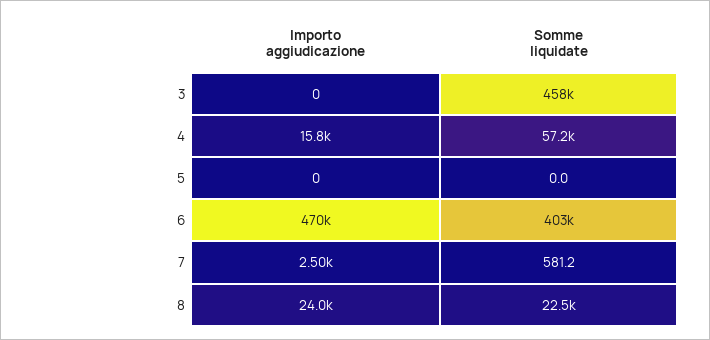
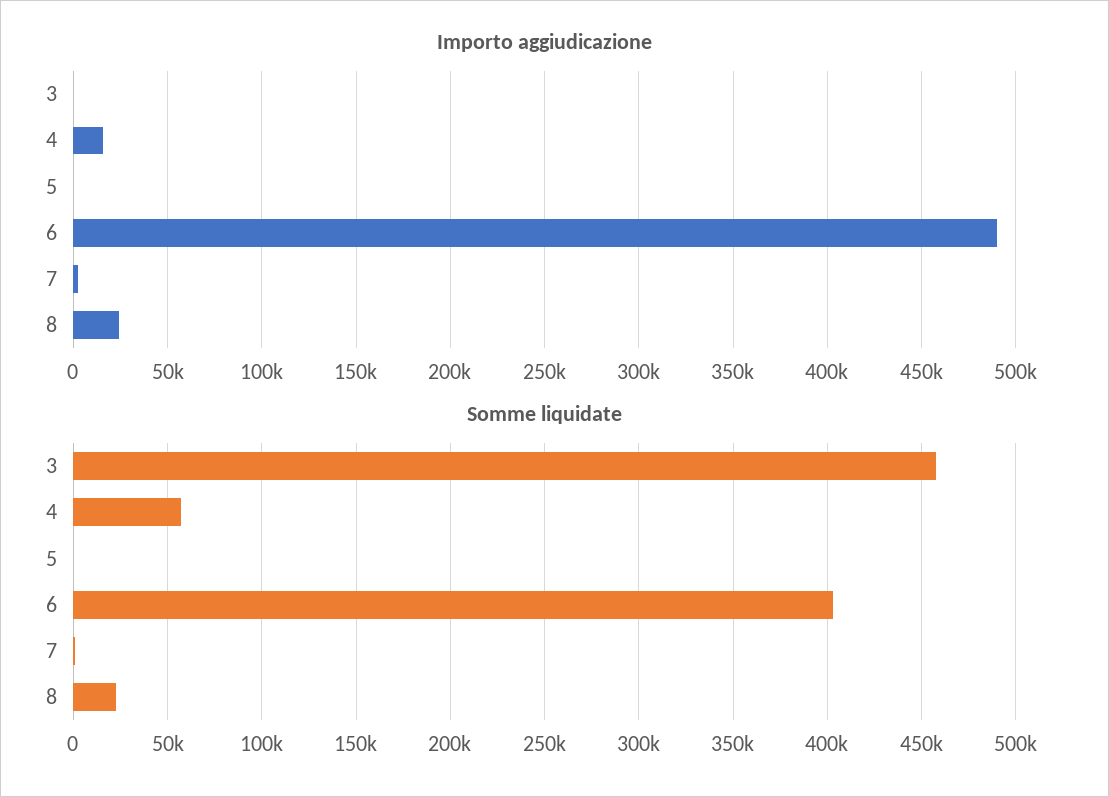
  {
    "Importo aggiudicazione": {
      "3": 0,
      "4": 15800,
      "5": 0,
-     "6": 470000,
+     "6": 490000,
      "7": 2500,
      "8": 24000
    },
    "Somme liquidate": {
      "3": 458000,
      "4": 57200,
      "5": 0,
      "6": 403000,
      "7": 581.2,
      "8": 22500
    }
  }

